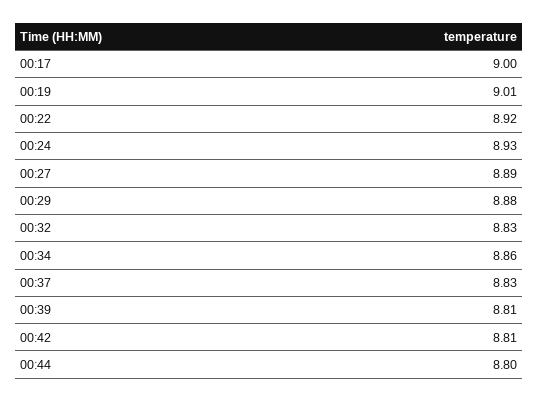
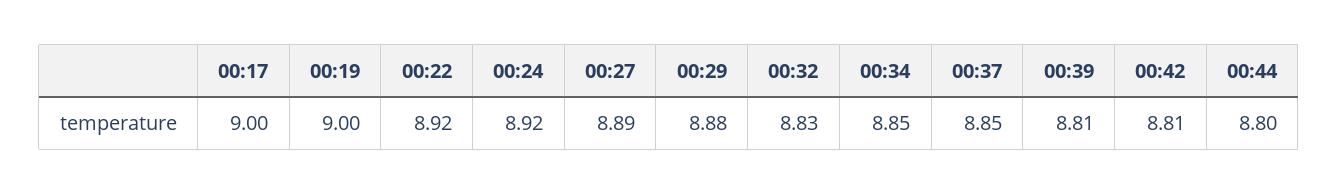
  {
    "00:17": 9,
-   "00:19": 9.01,
+   "00:19": 9,
    "00:22": 8.92,
-   "00:24": 8.93,
+   "00:24": 8.92,
    "00:27": 8.89,
    "00:29": 8.88,
    "00:32": 8.83,
-   "00:34": 8.86,
+   "00:34": 8.85,
-   "00:37": 8.83,
+   "00:37": 8.85,
    "00:39": 8.81,
    "00:42": 8.81,
    "00:44": 8.8
  }

